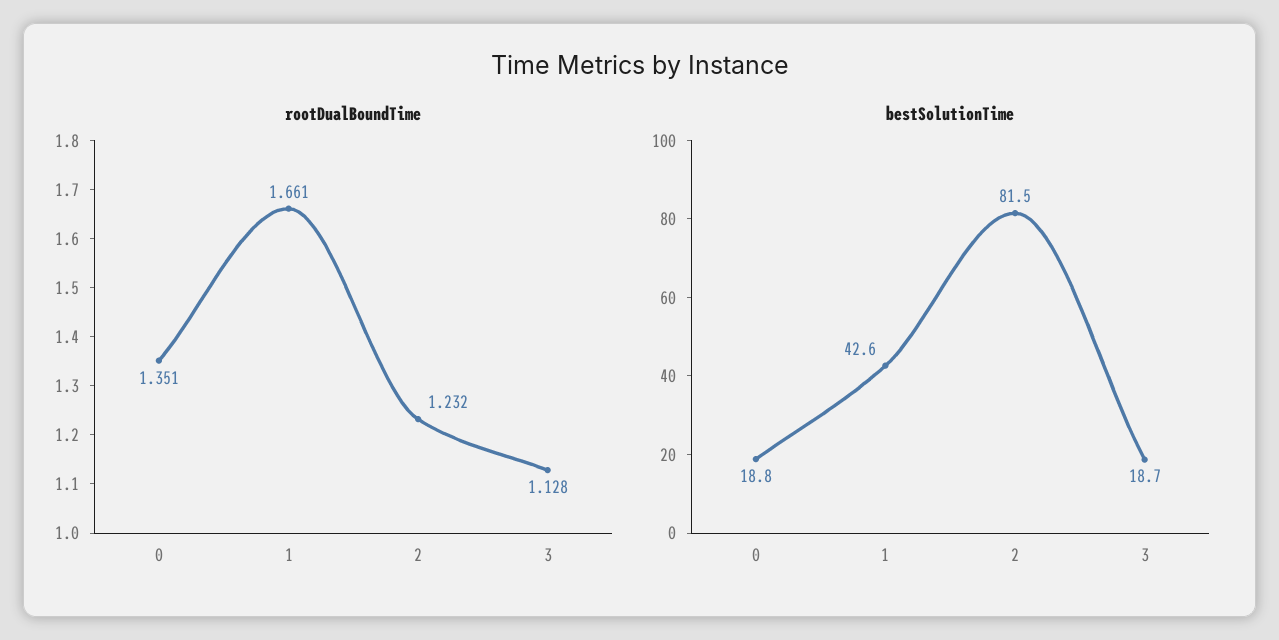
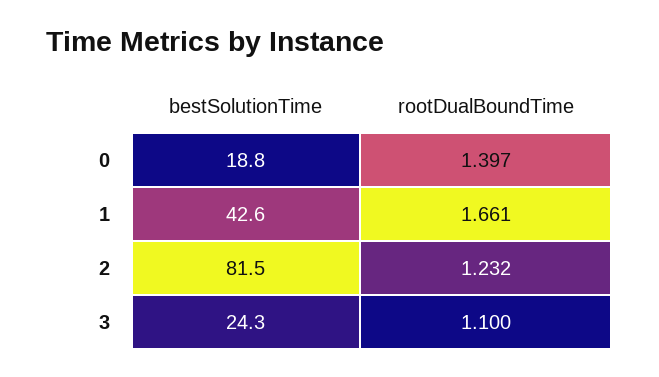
  {
    "rootDualBoundTime": {
-     "0": 1.351,
+     "0": 1.397,
      "1": 1.661,
      "2": 1.232,
-     "3": 1.128
+     "3": 1.1
    },
    "bestSolutionTime": {
      "0": 18.8,
      "1": 42.6,
      "2": 81.5,
-     "3": 18.7
+     "3": 24.3
    }
  }

